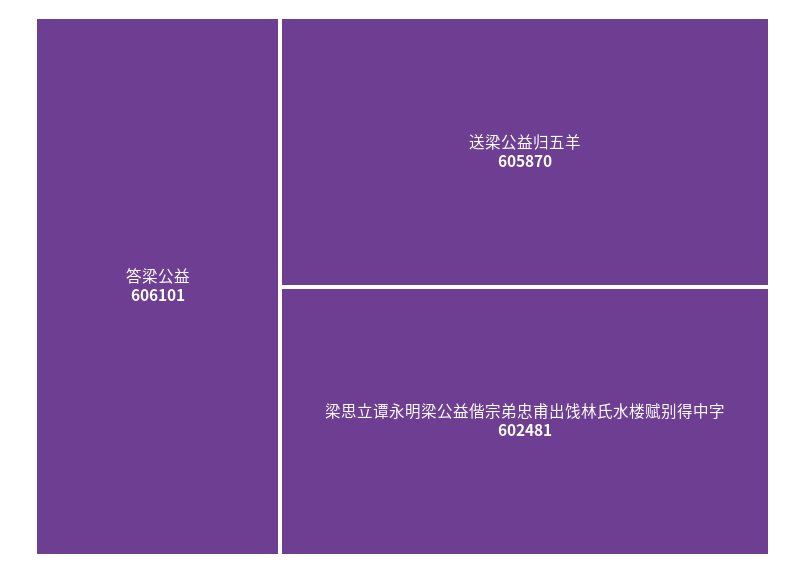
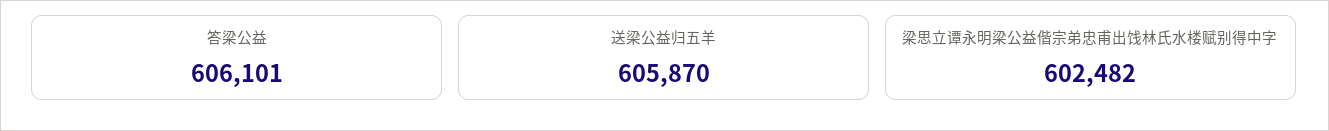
  {
    "答梁公益": 606101,
    "送梁公益归五羊": 605870,
-   "梁思立谭永明梁公益偕宗弟忠甫出饯林氏水楼赋别得中字": 602481
+   "梁思立谭永明梁公益偕宗弟忠甫出饯林氏水楼赋别得中字": 602482
  }

